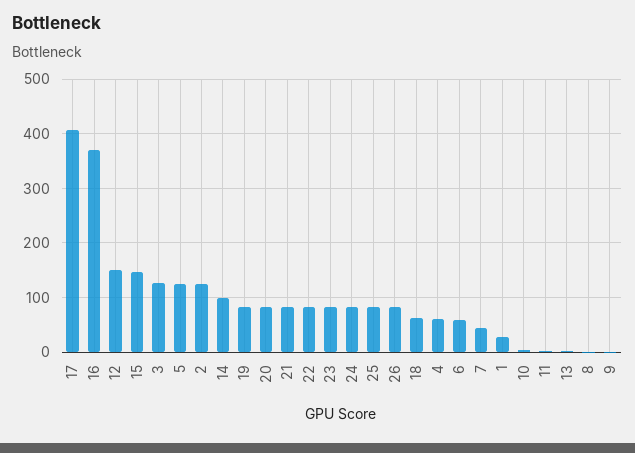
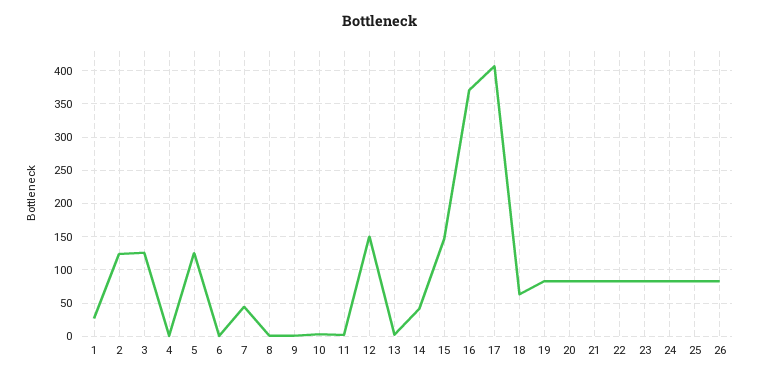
  {
    "17": 410,
    "16": 370,
    "12": 150,
    "15": 150,
    "3": 130,
    "5": 130,
    "2": 120,
-   "14": 100,
+   "14": 40,
    "19": 80,
    "20": 80,
    "21": 80,
    "22": 80,
    "23": 80,
    "24": 80,
    "25": 80,
    "26": 80,
    "18": 60,
-   "4": 60,
+   "4": 0,
-   "6": 60,
+   "6": 0,
    "7": 40,
    "1": 30,
    "10": 0,
    "11": 0,
    "13": 0,
    "8": 0,
    "9": 0
  }

